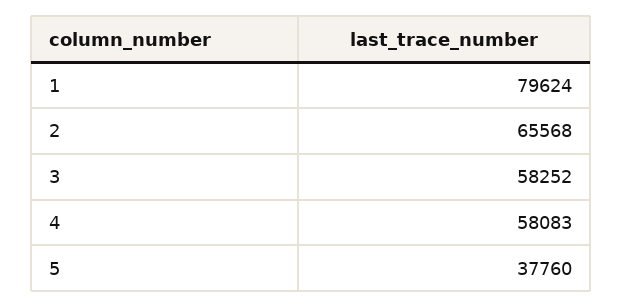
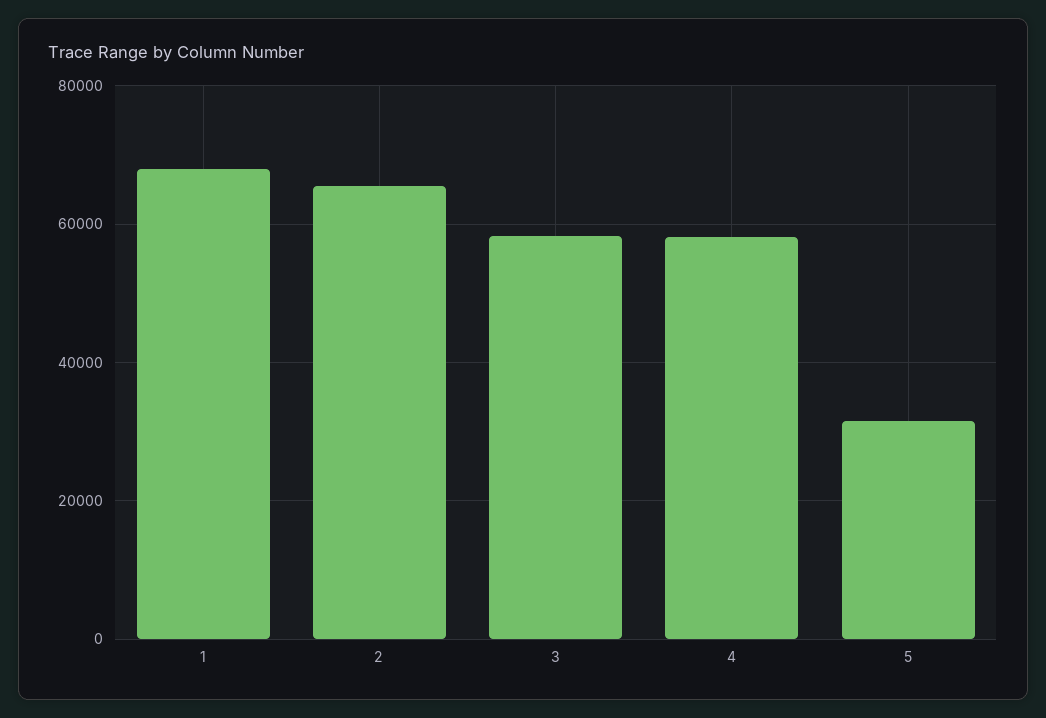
  {
-   "1": 79624,
+   "1": 68000,
    "2": 65568,
    "3": 58252,
    "4": 58083,
-   "5": 37760
+   "5": 32000
  }

